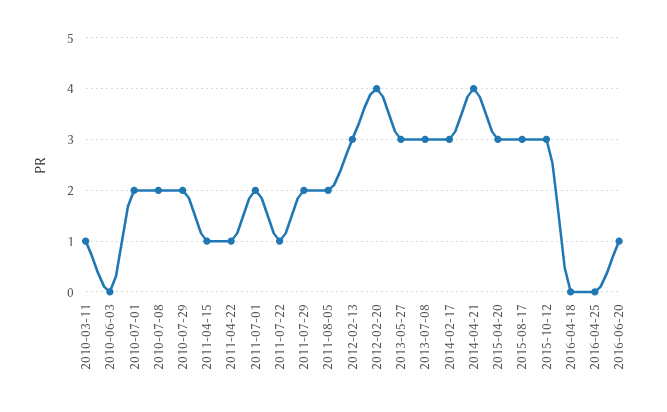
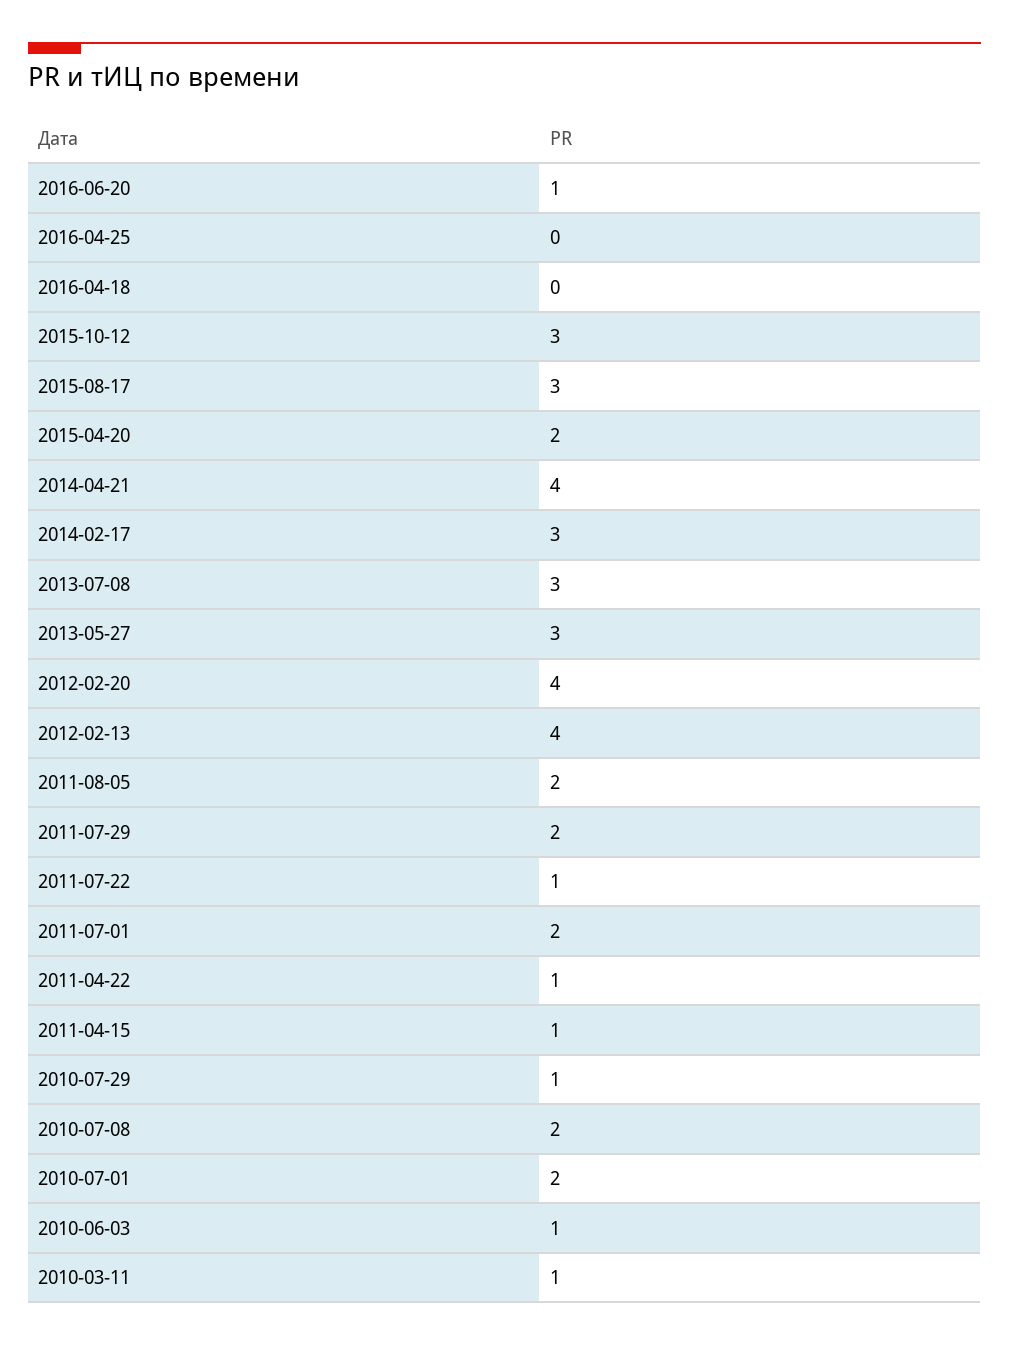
  {
    "2010-03-11": 1,
-   "2010-06-03": 0,
+   "2010-06-03": 1,
    "2010-07-01": 2,
    "2010-07-08": 2,
-   "2010-07-29": 2,
+   "2010-07-29": 1,
    "2011-04-15": 1,
    "2011-04-22": 1,
    "2011-07-01": 2,
    "2011-07-22": 1,
    "2011-07-29": 2,
    "2011-08-05": 2,
-   "2012-02-13": 3,
+   "2012-02-13": 4,
    "2012-02-20": 4,
    "2013-05-27": 3,
    "2013-07-08": 3,
    "2014-02-17": 3,
    "2014-04-21": 4,
-   "2015-04-20": 3,
+   "2015-04-20": 2,
    "2015-08-17": 3,
    "2015-10-12": 3,
    "2016-04-18": 0,
    "2016-04-25": 0,
    "2016-06-20": 1
  }

